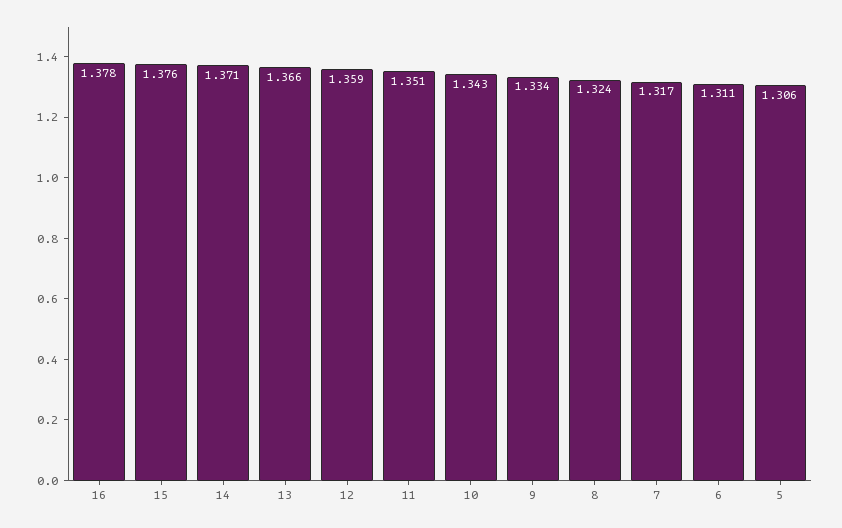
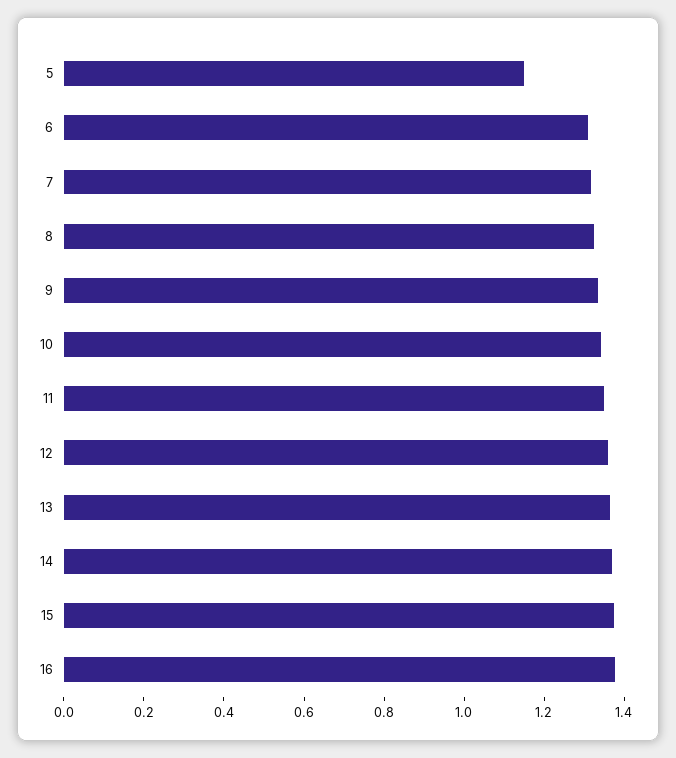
  {
    "16": 1.378,
    "15": 1.376,
    "14": 1.371,
    "13": 1.366,
    "12": 1.359,
    "11": 1.351,
    "10": 1.343,
    "9": 1.334,
    "8": 1.324,
    "7": 1.317,
    "6": 1.311,
-   "5": 1.306
+   "5": 1.15
  }

